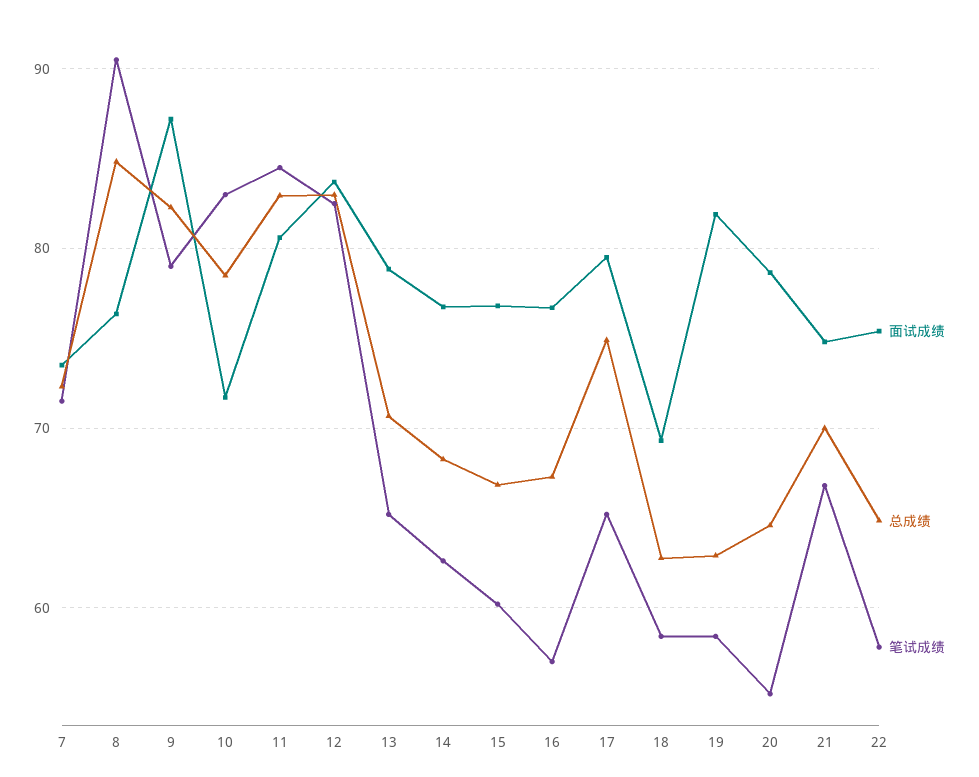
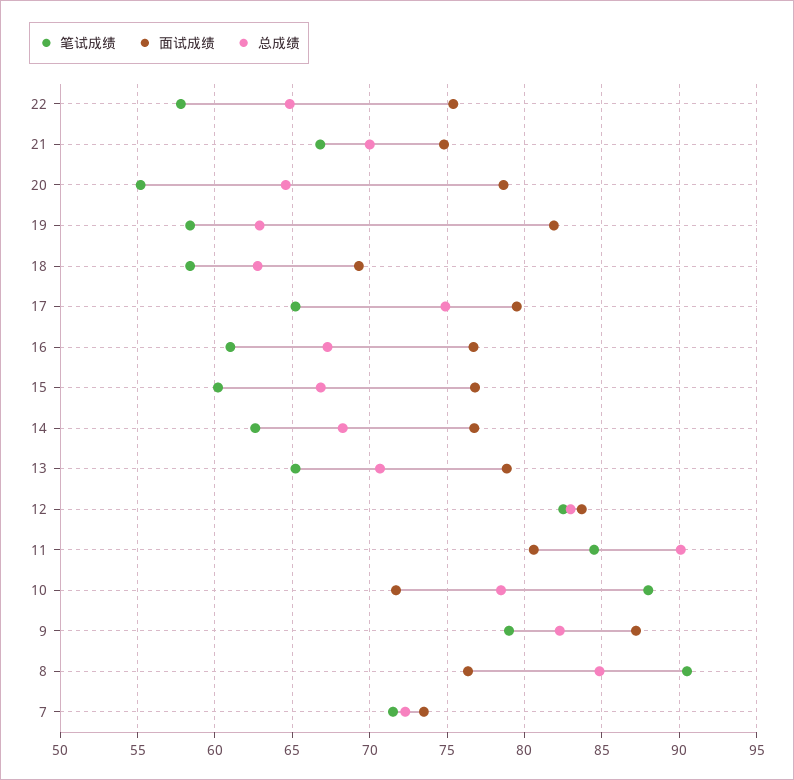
  {
    "面试成绩": {
      "7": 73.5,
      "8": 76.5,
      "9": 87,
      "10": 71.5,
      "11": 80.5,
      "12": 83.5,
      "13": 79,
      "14": 77,
      "15": 77,
      "16": 76.5,
      "17": 79.5,
      "18": 69.5,
      "19": 82,
      "20": 78.5,
      "21": 75,
      "22": 75.5
    },
    "总成绩": {
      "7": 72.5,
      "8": 85,
      "9": 82.5,
      "10": 78.5,
-     "11": 83,
+     "11": 90,
      "12": 83,
      "13": 70.5,
      "14": 68.5,
      "15": 67,
      "16": 67.5,
      "17": 75,
      "18": 63,
      "19": 63,
      "20": 64.5,
      "21": 70,
      "22": 65
    },
    "笔试成绩": {
      "7": 71.5,
      "8": 90.5,
      "9": 79,
-     "10": 83,
+     "10": 88,
      "11": 84.5,
      "12": 82.5,
      "13": 65,
      "14": 62.5,
      "15": 60,
-     "16": 57,
+     "16": 61,
      "17": 65,
      "18": 58.5,
      "19": 58.5,
      "20": 55,
      "21": 67,
      "22": 58
    }
  }

